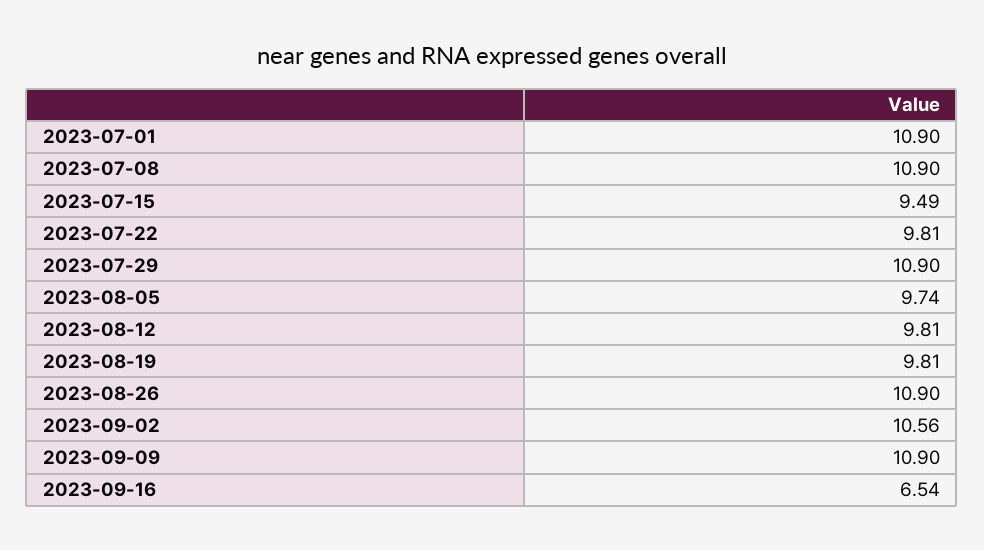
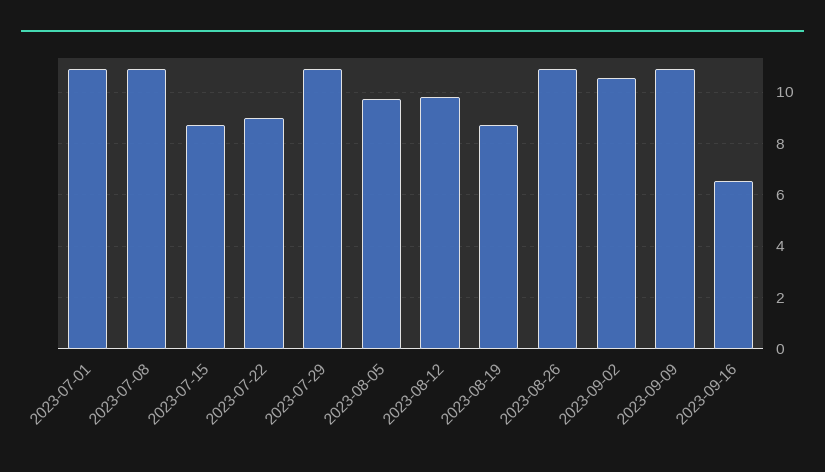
  {
    "2023-07-01": 10.9,
    "2023-07-08": 10.9,
-   "2023-07-15": 9.49,
+   "2023-07-15": 8.75,
-   "2023-07-22": 9.81,
+   "2023-07-22": 9,
    "2023-07-29": 10.9,
    "2023-08-05": 9.74,
    "2023-08-12": 9.81,
-   "2023-08-19": 9.81,
+   "2023-08-19": 8.75,
    "2023-08-26": 10.9,
    "2023-09-02": 10.56,
    "2023-09-09": 10.9,
    "2023-09-16": 6.54
  }

